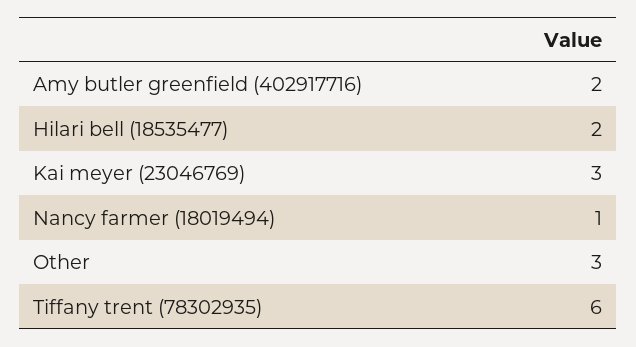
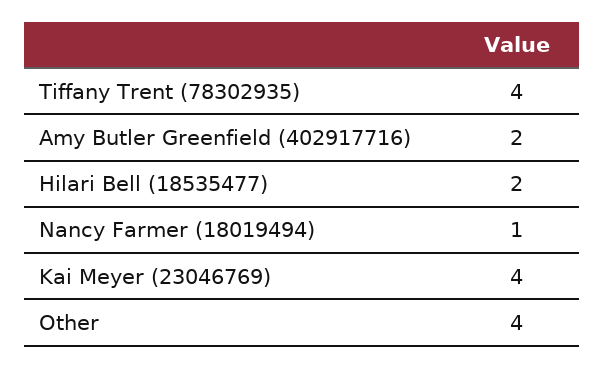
  {
    "Amy butler greenfield (402917716)": 2,
    "Hilari bell (18535477)": 2,
-   "Kai meyer (23046769)": 3,
+   "Kai meyer (23046769)": 4,
    "Nancy farmer (18019494)": 1,
-   "Other": 3,
+   "Other": 4,
-   "Tiffany trent (78302935)": 6
+   "Tiffany trent (78302935)": 4
  }

